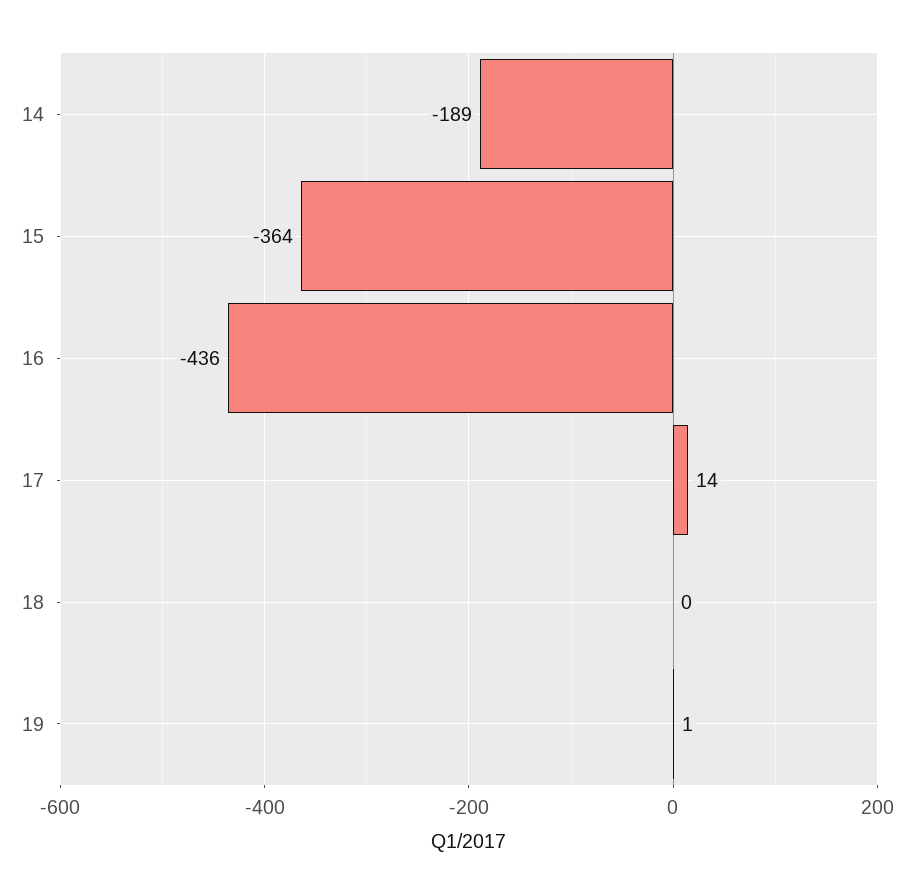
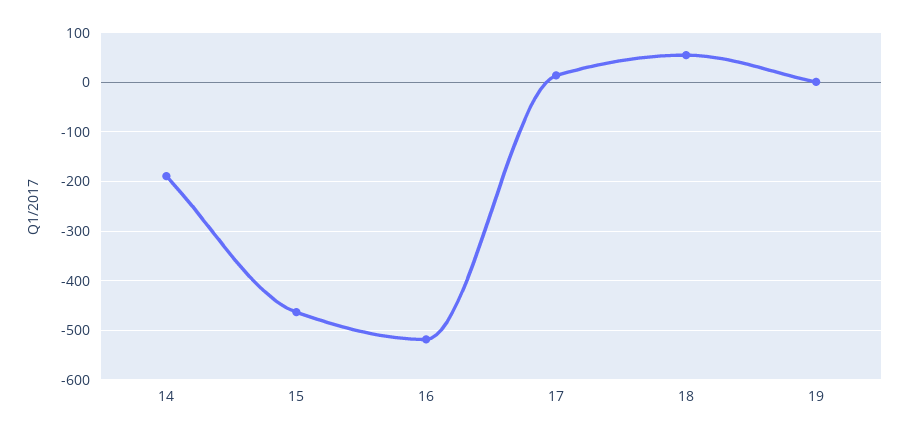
  {
    "14": -189,
-   "15": -364,
+   "15": -460,
-   "16": -436,
+   "16": -520,
    "17": 14,
-   "18": 0,
+   "18": 60,
    "19": 1
  }

